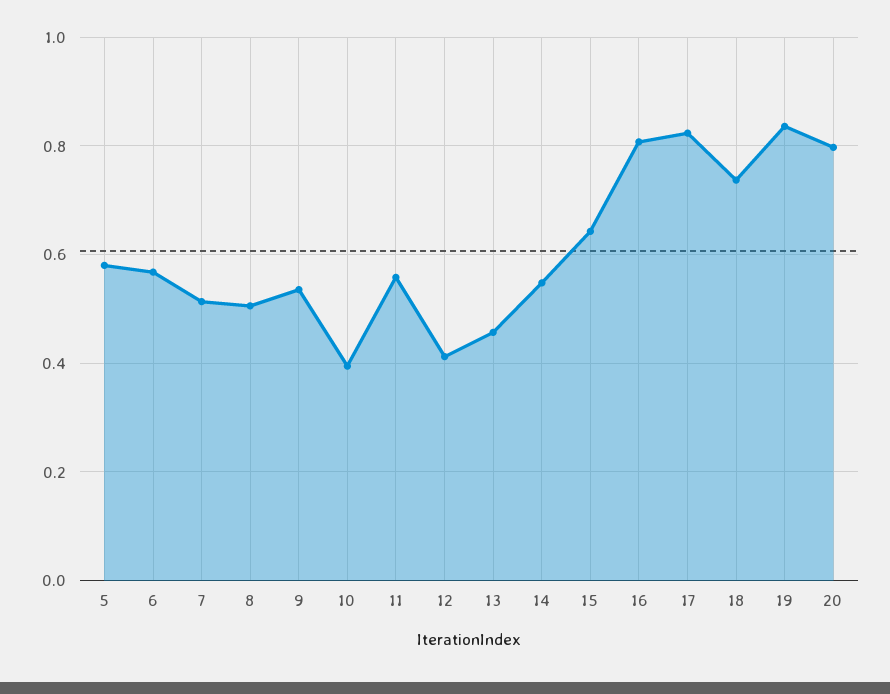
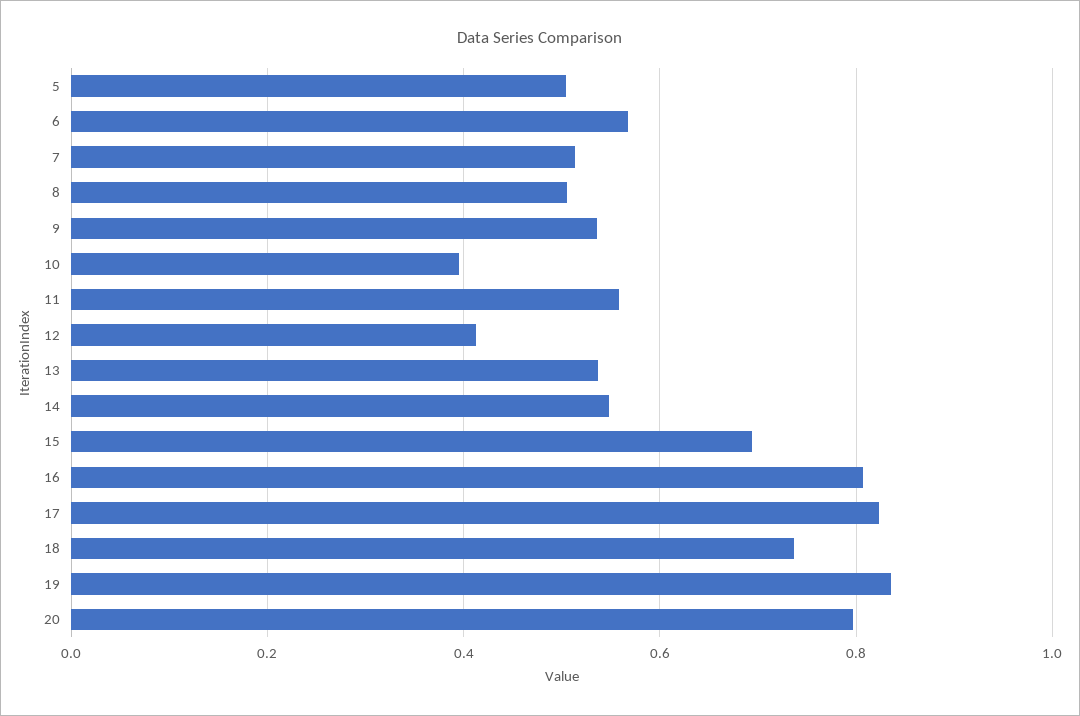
  {
-   "5": 0.58,
+   "5": 0.5,
    "6": 0.56,
    "7": 0.52,
    "8": 0.5,
    "9": 0.54,
    "10": 0.4,
    "11": 0.56,
    "12": 0.42,
-   "13": 0.46,
+   "13": 0.54,
    "14": 0.54,
-   "15": 0.64,
+   "15": 0.7,
    "16": 0.8,
    "17": 0.82,
    "18": 0.74,
    "19": 0.84,
    "20": 0.8
  }

